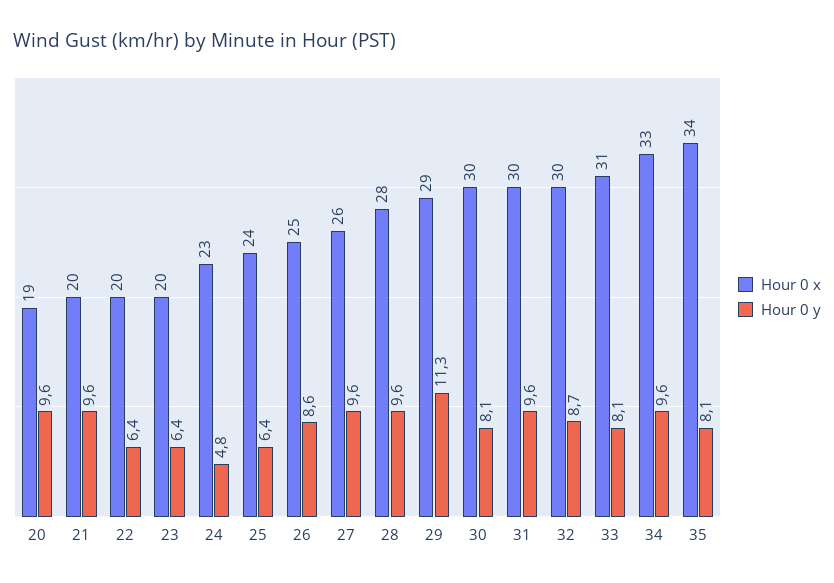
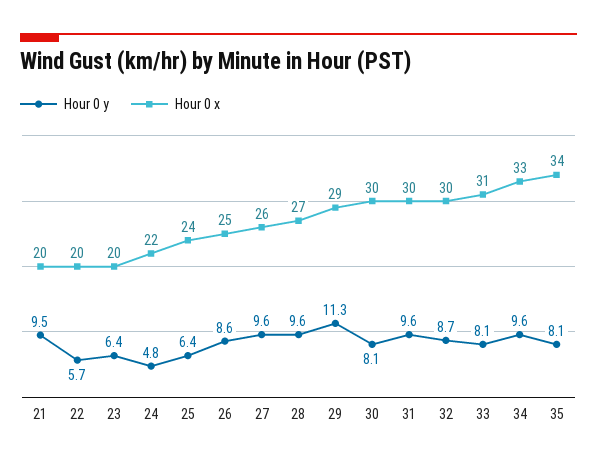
  {
    "Hour 0 x": {
-     "20": 19,
      "21": 20,
      "22": 20,
      "23": 20,
-     "24": 23,
+     "24": 22,
      "25": 24,
      "26": 25,
      "27": 26,
-     "28": 28,
+     "28": 27,
      "29": 29,
      "30": 30,
      "31": 30,
      "32": 30,
      "33": 31,
      "34": 33,
      "35": 34
    },
    "Hour 0 y": {
-     "20": 9.6,
-     "21": 9.6,
+     "21": 9.5,
-     "22": 6.4,
+     "22": 5.7,
      "23": 6.4,
      "24": 4.8,
      "25": 6.4,
      "26": 8.6,
      "27": 9.6,
      "28": 9.6,
      "29": 11.3,
      "30": 8.1,
      "31": 9.6,
      "32": 8.7,
      "33": 8.1,
      "34": 9.6,
      "35": 8.1
    }
  }

